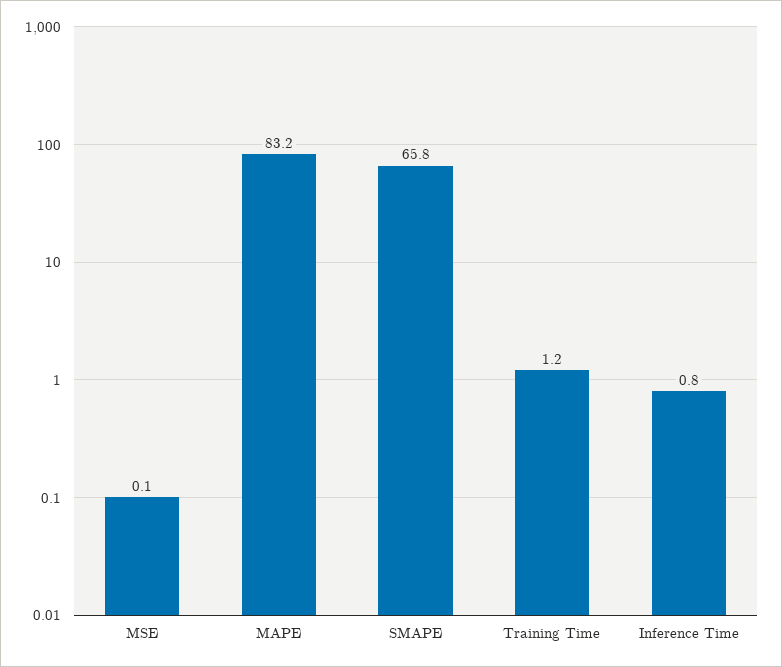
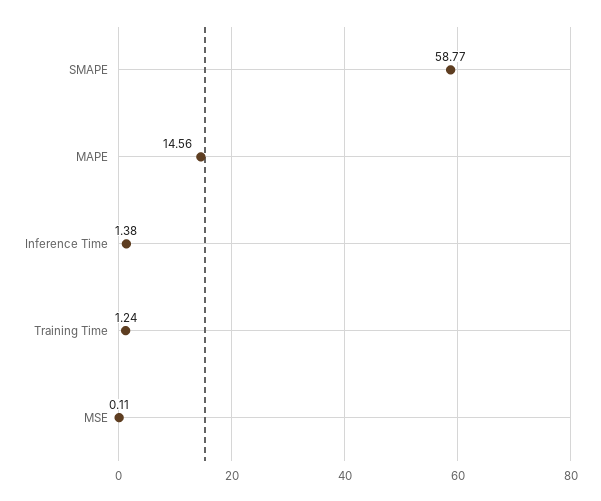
  {
    "MSE": 0.11,
-   "MAPE": 83.2,
+   "MAPE": 14.56,
-   "SMAPE": 65.8,
+   "SMAPE": 58.77,
    "Training Time": 1.24,
-   "Inference Time": 0.8
+   "Inference Time": 1.38
  }

